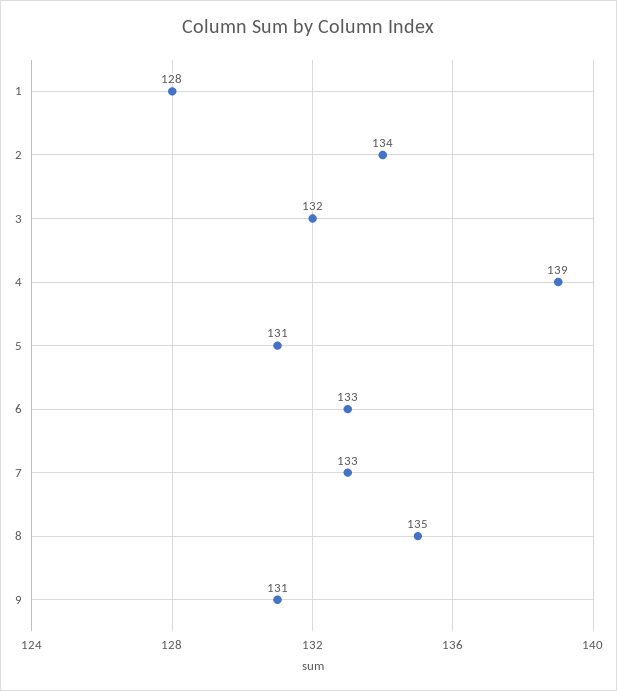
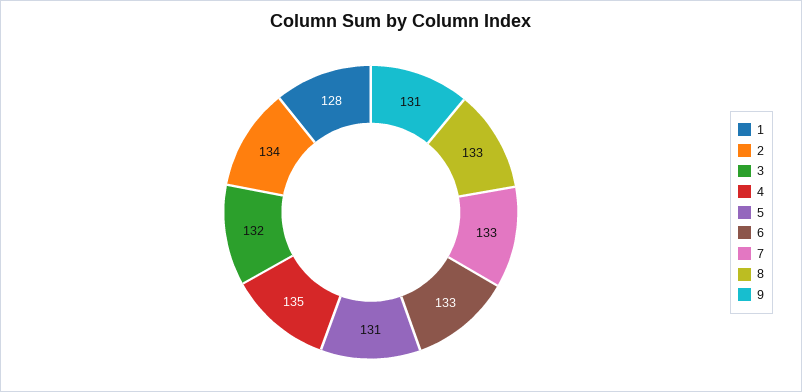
  {
    "1": 128,
    "2": 134,
    "3": 132,
-   "4": 139,
+   "4": 135,
    "5": 131,
    "6": 133,
    "7": 133,
-   "8": 135,
+   "8": 133,
    "9": 131
  }

